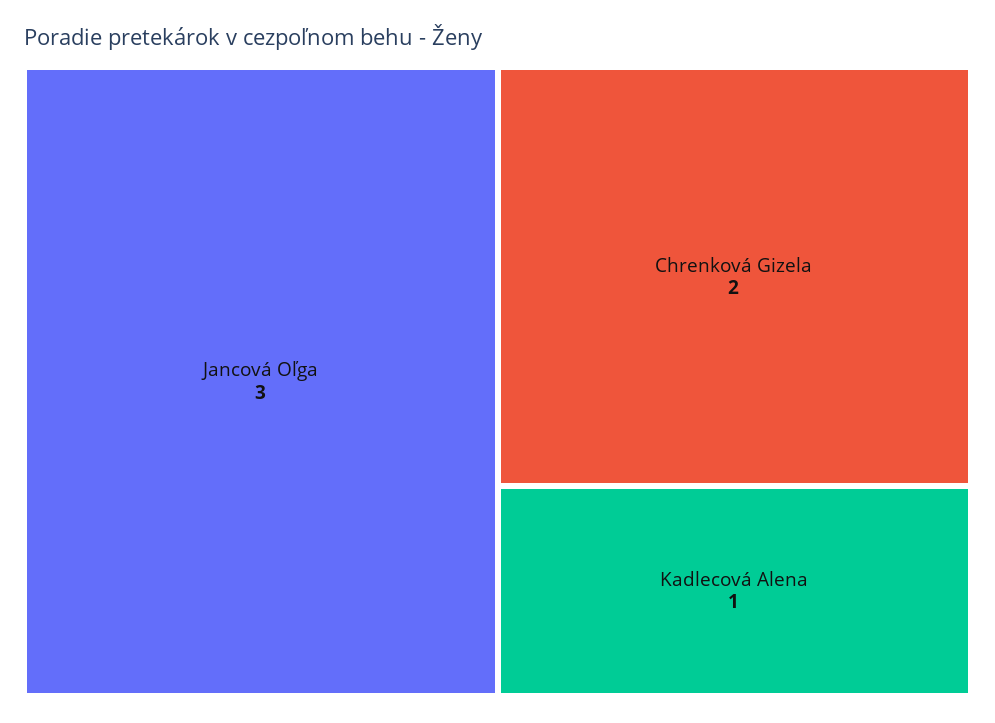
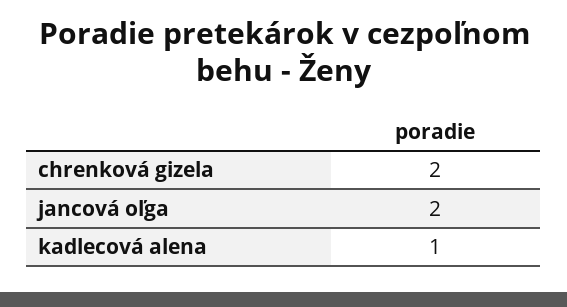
  {
-   "Jancová Oľga": 3,
+   "Jancová Oľga": 2,
    "Chrenková Gizela": 2,
    "Kadlecová Alena": 1
  }

